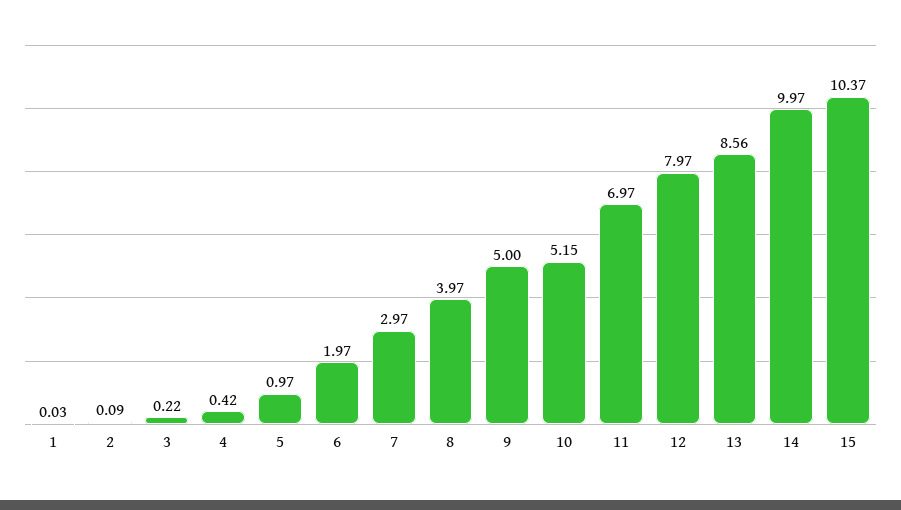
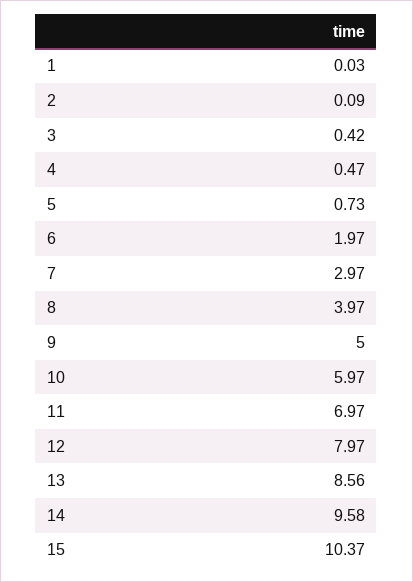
  {
    "1": 0.03,
    "2": 0.09,
-   "3": 0.22,
+   "3": 0.42,
-   "4": 0.42,
+   "4": 0.47,
-   "5": 0.97,
+   "5": 0.73,
    "6": 1.97,
    "7": 2.97,
    "8": 3.97,
    "9": 5,
-   "10": 5.15,
+   "10": 5.97,
    "11": 6.97,
    "12": 7.97,
    "13": 8.56,
-   "14": 9.97,
+   "14": 9.58,
    "15": 10.37
  }

